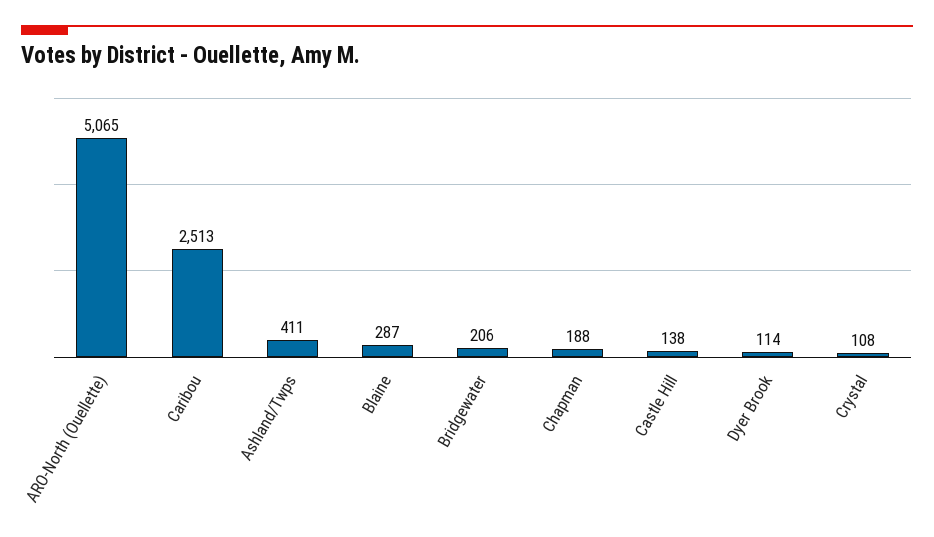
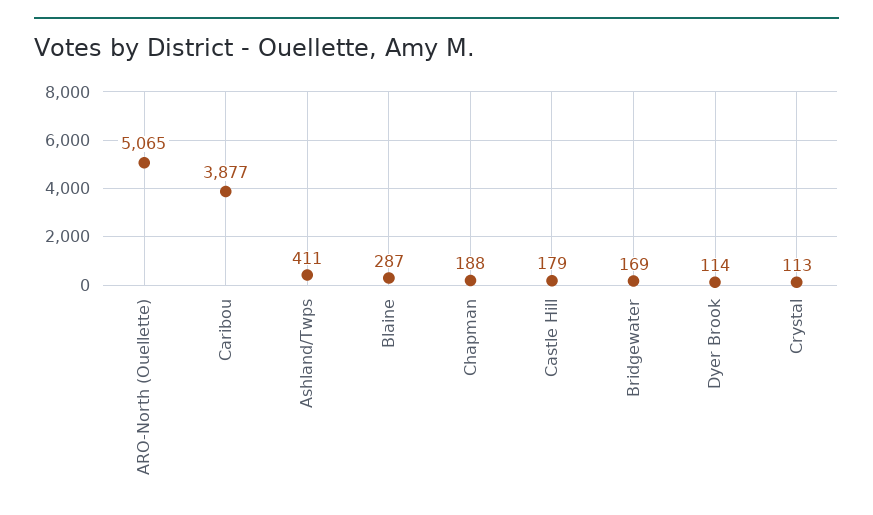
  {
    "ARO-North (Ouellette)": 5065,
-   "Caribou": 2513,
+   "Caribou": 3877,
    "Ashland/Twps": 411,
    "Blaine": 287,
-   "Bridgewater": 206,
+   "Bridgewater": 169,
    "Chapman": 188,
-   "Castle Hill": 138,
+   "Castle Hill": 179,
    "Dyer Brook": 114,
-   "Crystal": 108
+   "Crystal": 113
  }

